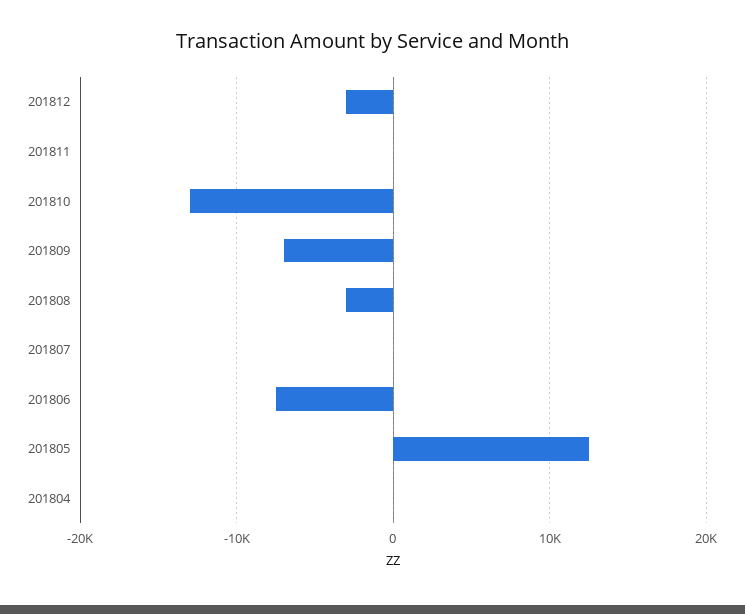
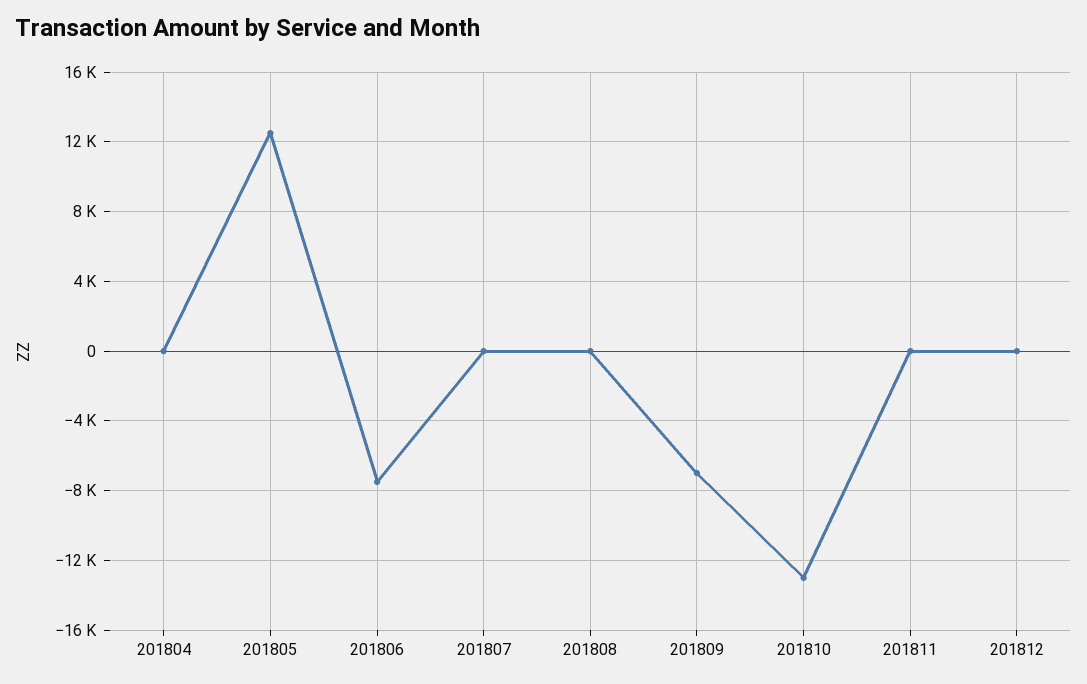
  {
-   "201812": -3000,
+   "201812": 0,
    "201811": 0,
    "201810": -13000,
    "201809": -7000,
-   "201808": -3000,
+   "201808": 0,
    "201807": 0,
    "201806": -7500,
    "201805": 12500,
    "201804": 0
  }

